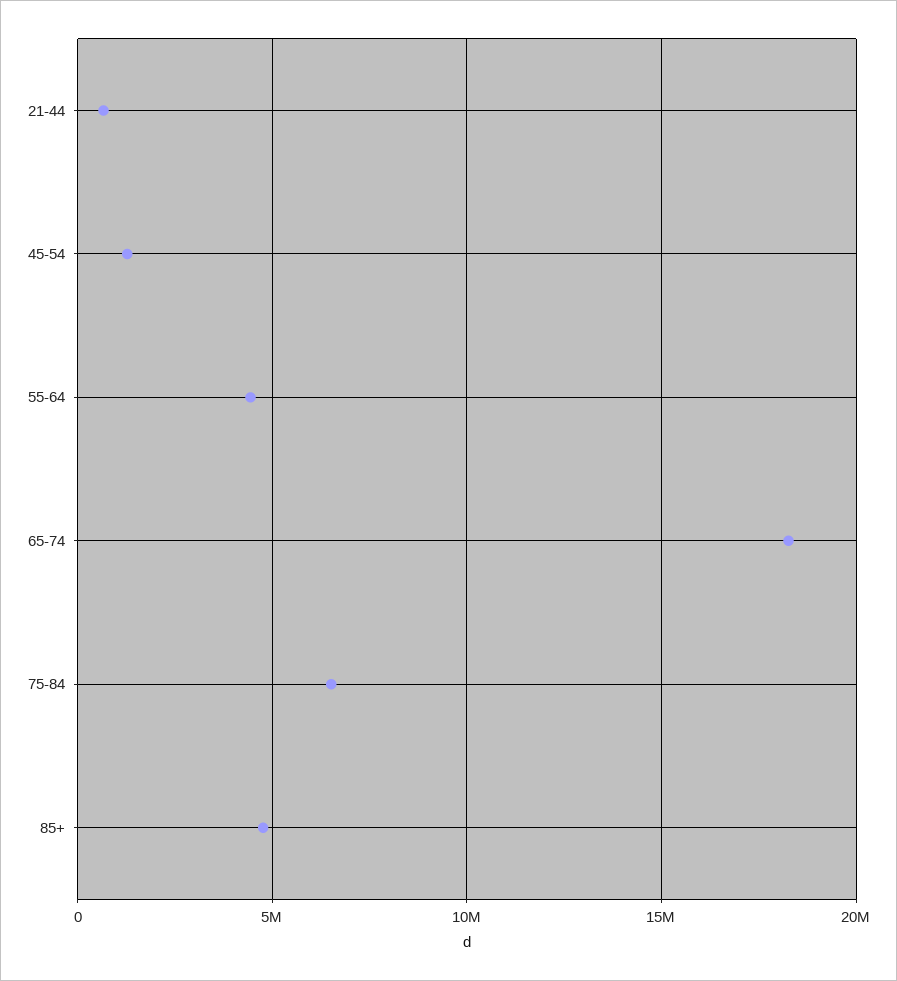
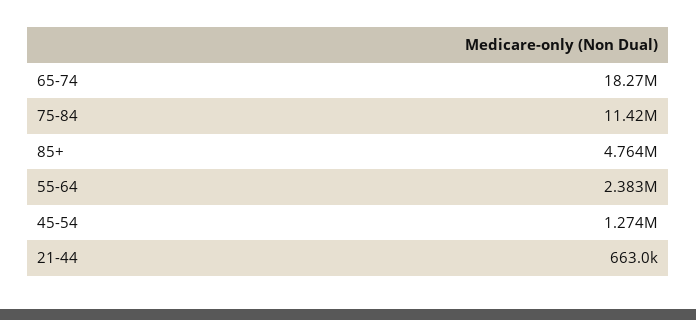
  {
    "21-44": 663000,
    "45-54": 1274000,
-   "55-64": 4500000,
+   "55-64": 2383000,
    "65-74": 18270000,
-   "75-84": 6500000,
+   "75-84": 11420000,
    "85+": 4764000
  }

